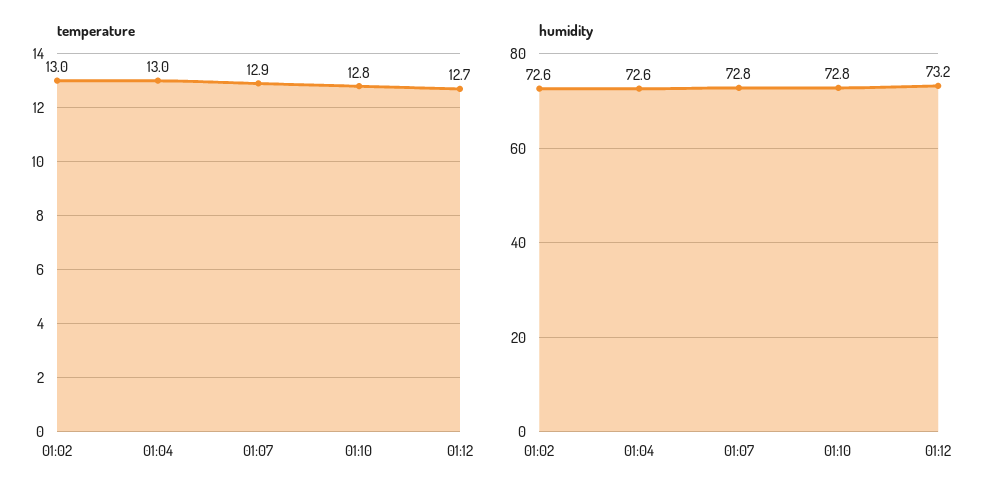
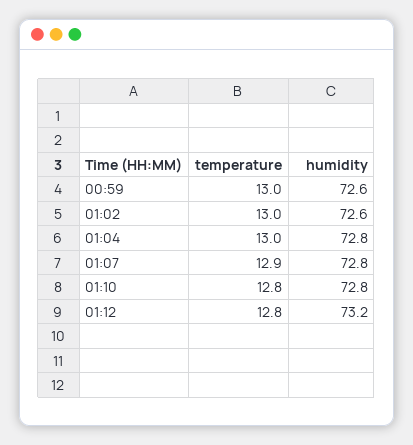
  {
    "temperature": {
      "01:02": 13,
      "01:04": 13,
      "01:07": 12.9,
      "01:10": 12.8,
-     "01:12": 12.7
+     "01:12": 12.8,
+     "00:59": 13
    },
    "humidity": {
      "01:02": 72.6,
-     "01:04": 72.6,
+     "01:04": 72.8,
      "01:07": 72.8,
      "01:10": 72.8,
-     "01:12": 73.2
+     "01:12": 73.2,
+     "00:59": 72.6
    }
  }

